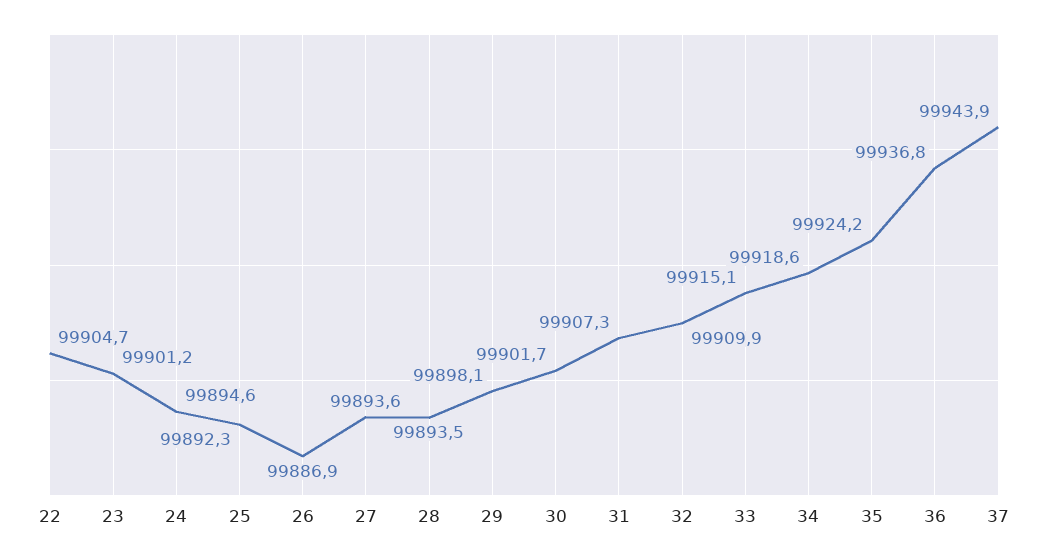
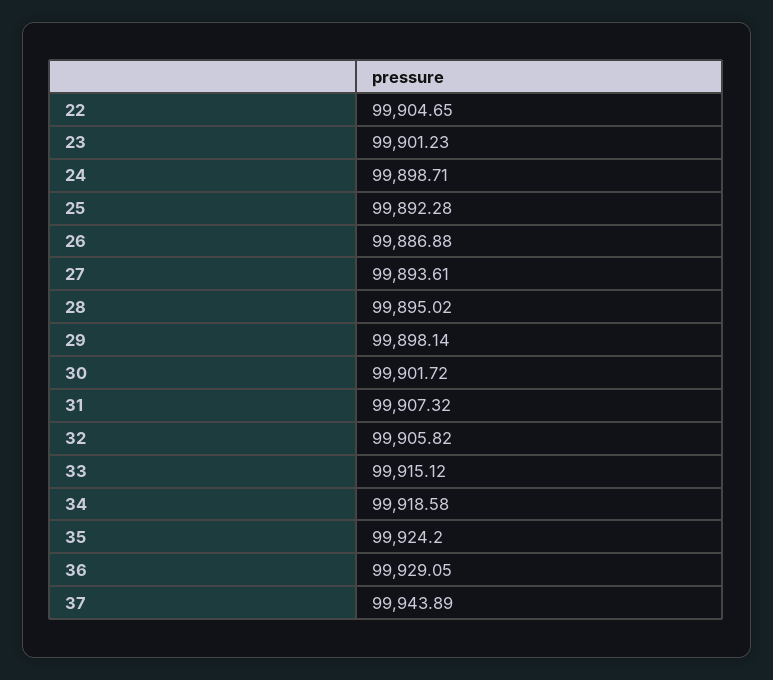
  {
    "22": 99904.65,
    "23": 99901.23,
-   "24": 99894.6,
+   "24": 99898.71,
    "25": 99892.28,
    "26": 99886.88,
    "27": 99893.61,
-   "28": 99893.5,
+   "28": 99895.02,
    "29": 99898.14,
    "30": 99901.72,
    "31": 99907.32,
-   "32": 99909.9,
+   "32": 99905.82,
    "33": 99915.12,
    "34": 99918.58,
    "35": 99924.2,
-   "36": 99936.8,
+   "36": 99929.05,
    "37": 99943.89
  }

